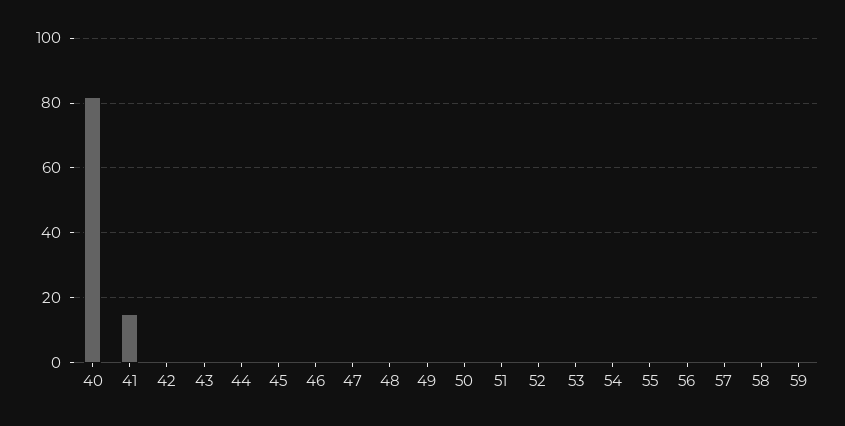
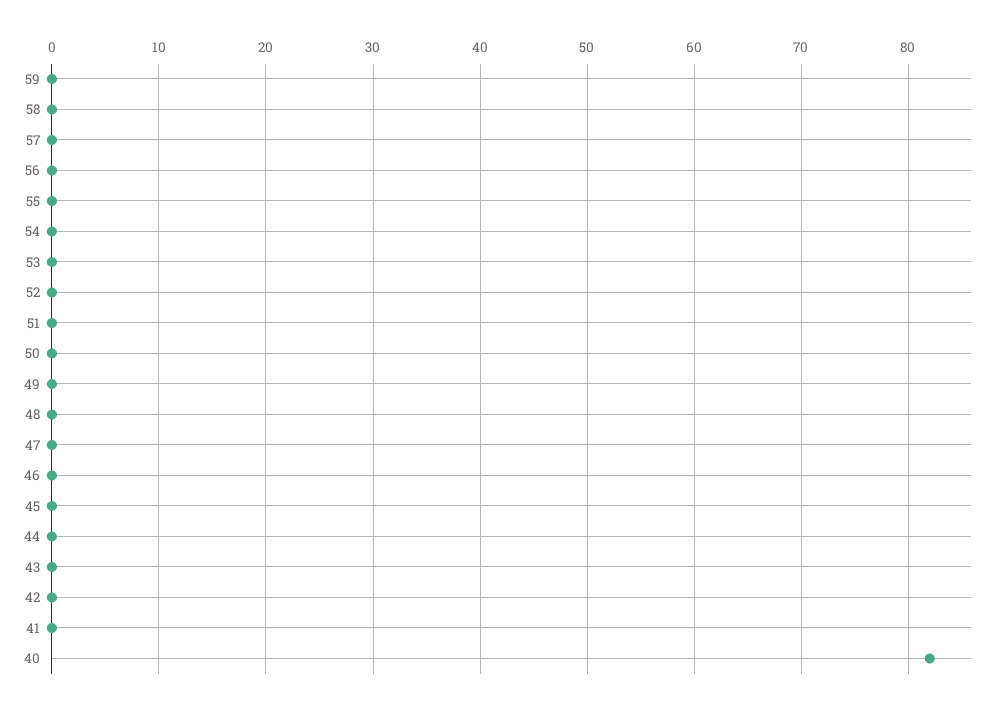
  {
    "40": 82,
-   "41": 15,
+   "41": 0,
    "42": 0,
    "43": 0,
    "44": 0,
    "45": 0,
    "46": 0,
    "47": 0,
    "48": 0,
    "49": 0,
    "50": 0,
    "51": 0,
    "52": 0,
    "53": 0,
    "54": 0,
    "55": 0,
    "56": 0,
    "57": 0,
    "58": 0,
    "59": 0
  }

